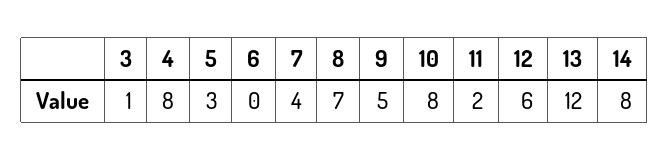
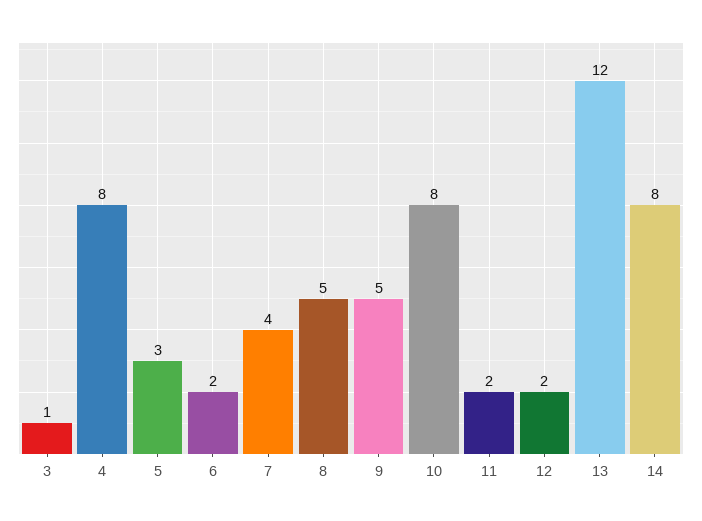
  {
    "3": 1,
    "4": 8,
    "5": 3,
-   "6": 0,
+   "6": 2,
    "7": 4,
-   "8": 7,
+   "8": 5,
    "9": 5,
    "10": 8,
    "11": 2,
-   "12": 6,
+   "12": 2,
    "13": 12,
    "14": 8
  }

